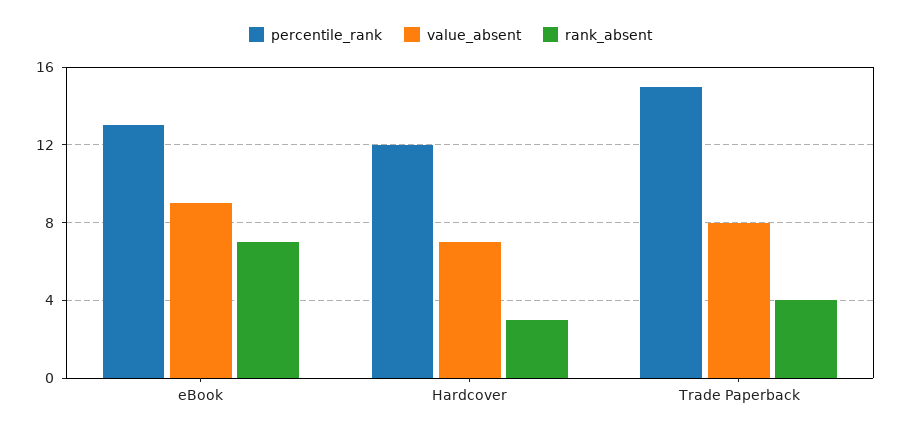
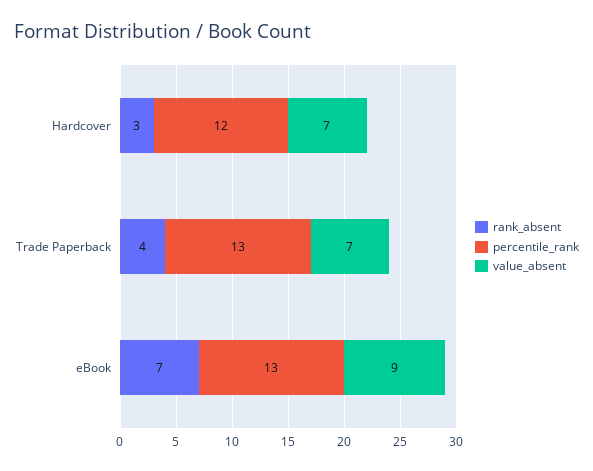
  {
    "percentile_rank": {
      "eBook": 13,
      "Hardcover": 12,
-     "Trade Paperback": 15
+     "Trade Paperback": 13
    },
    "value_absent": {
      "eBook": 9,
      "Hardcover": 7,
-     "Trade Paperback": 8
+     "Trade Paperback": 7
    },
    "rank_absent": {
      "eBook": 7,
      "Hardcover": 3,
      "Trade Paperback": 4
    }
  }

